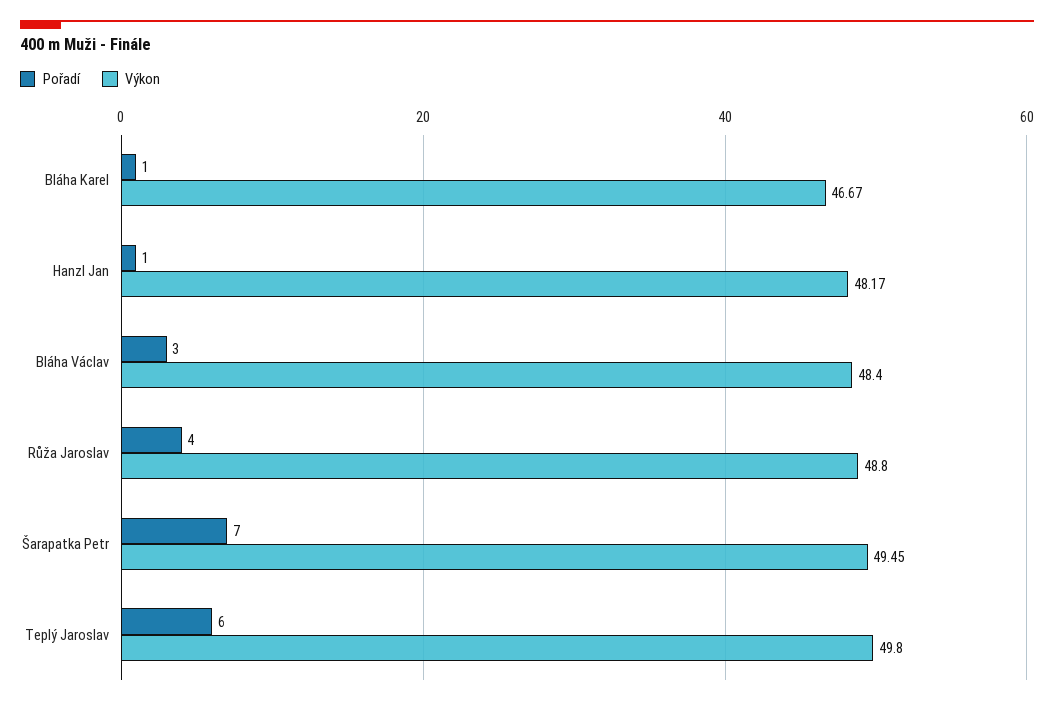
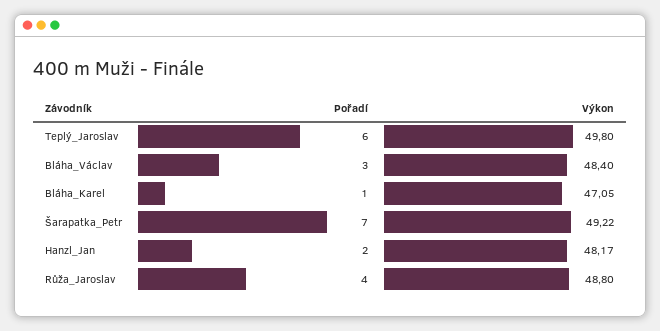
  {
    "Pořadí": {
      "Bláha Karel": 1,
-     "Hanzl Jan": 1,
+     "Hanzl Jan": 2,
      "Bláha Václav": 3,
      "Růža Jaroslav": 4,
      "Šarapatka Petr": 7,
      "Teplý Jaroslav": 6
    },
    "Výkon": {
-     "Bláha Karel": 46.67,
+     "Bláha Karel": 47.05,
      "Hanzl Jan": 48.17,
      "Bláha Václav": 48.4,
      "Růža Jaroslav": 48.8,
-     "Šarapatka Petr": 49.45,
+     "Šarapatka Petr": 49.22,
      "Teplý Jaroslav": 49.8
    }
  }

